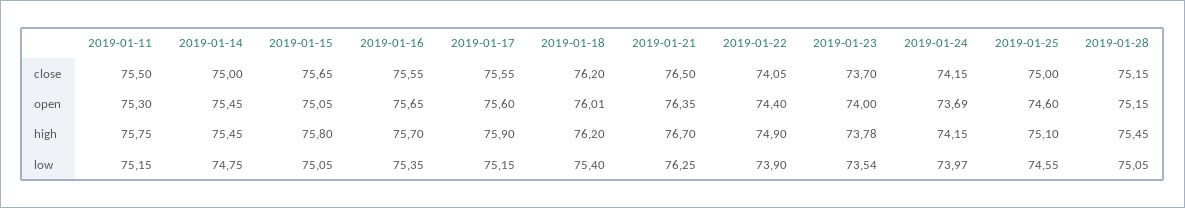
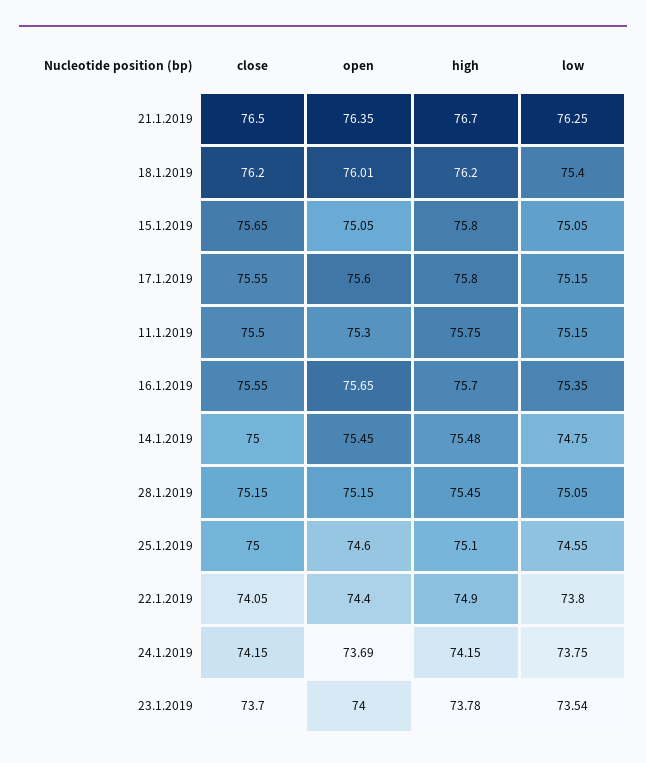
  {
    "2019-01-11": {
      "close": 75.5,
      "open": 75.3,
      "high": 75.75,
      "low": 75.15
    },
    "2019-01-14": {
      "close": 75,
      "open": 75.45,
-     "high": 75.45,
+     "high": 75.48,
      "low": 74.75
    },
    "2019-01-15": {
      "close": 75.65,
      "open": 75.05,
      "high": 75.8,
      "low": 75.05
    },
    "2019-01-16": {
      "close": 75.55,
      "open": 75.65,
      "high": 75.7,
      "low": 75.35
    },
    "2019-01-17": {
      "close": 75.55,
      "open": 75.6,
-     "high": 75.9,
+     "high": 75.8,
      "low": 75.15
    },
    "2019-01-18": {
      "close": 76.2,
      "open": 76.01,
      "high": 76.2,
      "low": 75.4
    },
    "2019-01-21": {
      "close": 76.5,
      "open": 76.35,
      "high": 76.7,
      "low": 76.25
    },
    "2019-01-22": {
      "close": 74.05,
      "open": 74.4,
      "high": 74.9,
-     "low": 73.9
+     "low": 73.8
    },
    "2019-01-23": {
      "close": 73.7,
      "open": 74,
      "high": 73.78,
      "low": 73.54
    },
    "2019-01-24": {
      "close": 74.15,
      "open": 73.69,
      "high": 74.15,
-     "low": 73.97
+     "low": 73.75
    },
    "2019-01-25": {
      "close": 75,
      "open": 74.6,
      "high": 75.1,
      "low": 74.55
    },
    "2019-01-28": {
      "close": 75.15,
      "open": 75.15,
      "high": 75.45,
      "low": 75.05
    }
  }

